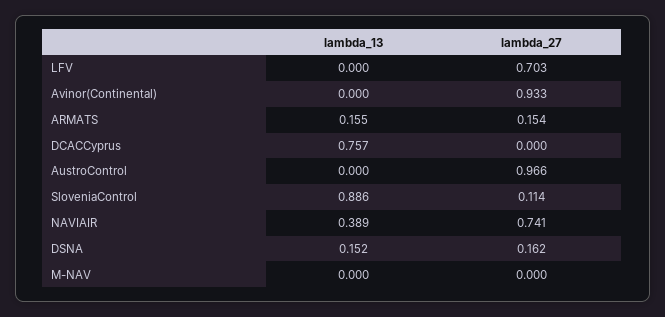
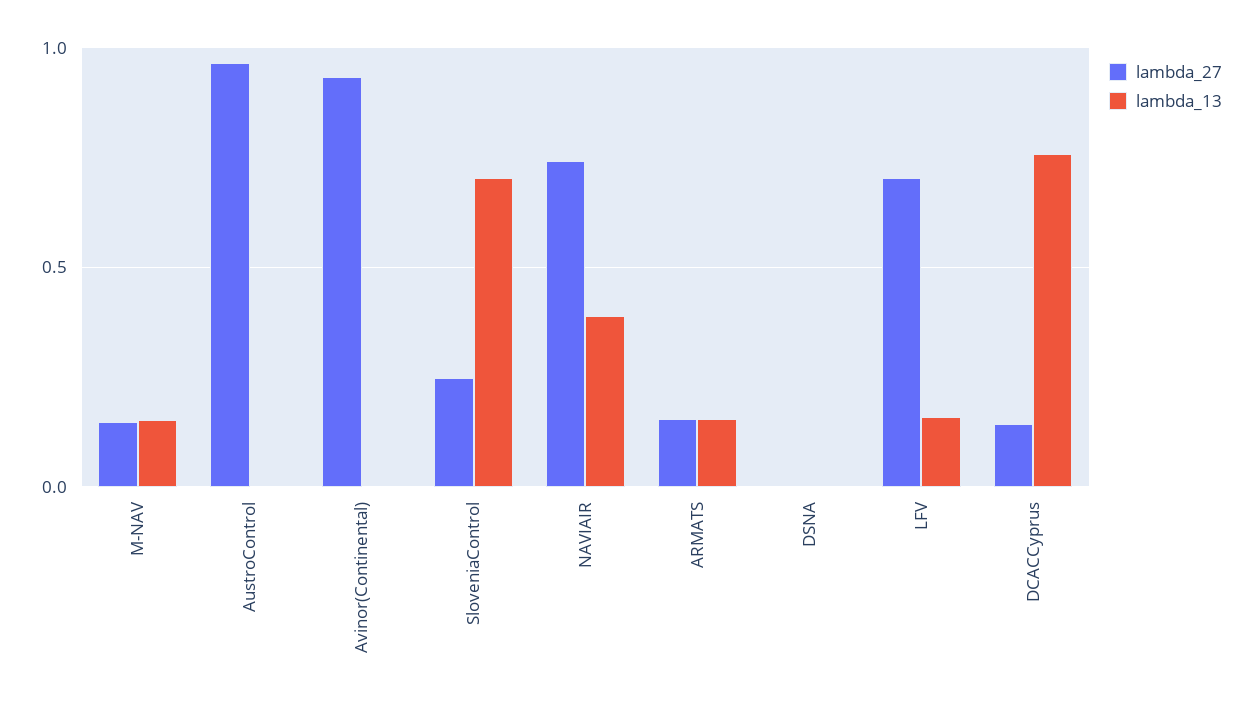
  {
    "lambda_13": {
-     "LFV": 0,
+     "LFV": 0.15,
      "Avinor(Continental)": 0,
      "ARMATS": 0.155,
      "DCACCyprus": 0.757,
      "AustroControl": 0,
-     "SloveniaControl": 0.886,
+     "SloveniaControl": 0.7,
      "NAVIAIR": 0.389,
-     "DSNA": 0.152,
+     "DSNA": 0,
-     "M-NAV": 0
+     "M-NAV": 0.15
    },
    "lambda_27": {
      "LFV": 0.703,
      "Avinor(Continental)": 0.933,
      "ARMATS": 0.154,
-     "DCACCyprus": 0,
+     "DCACCyprus": 0.15,
      "AustroControl": 0.966,
-     "SloveniaControl": 0.114,
+     "SloveniaControl": 0.25,
      "NAVIAIR": 0.741,
-     "DSNA": 0.162,
+     "DSNA": 0,
-     "M-NAV": 0
+     "M-NAV": 0.15
    }
  }

